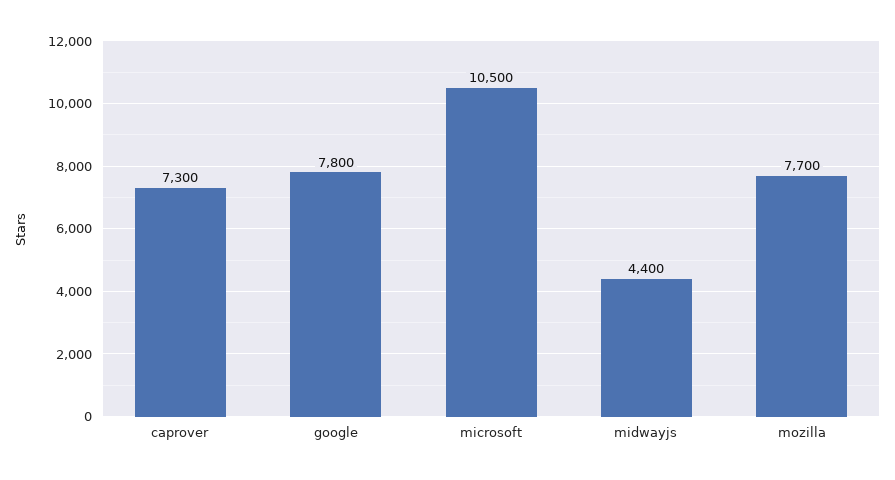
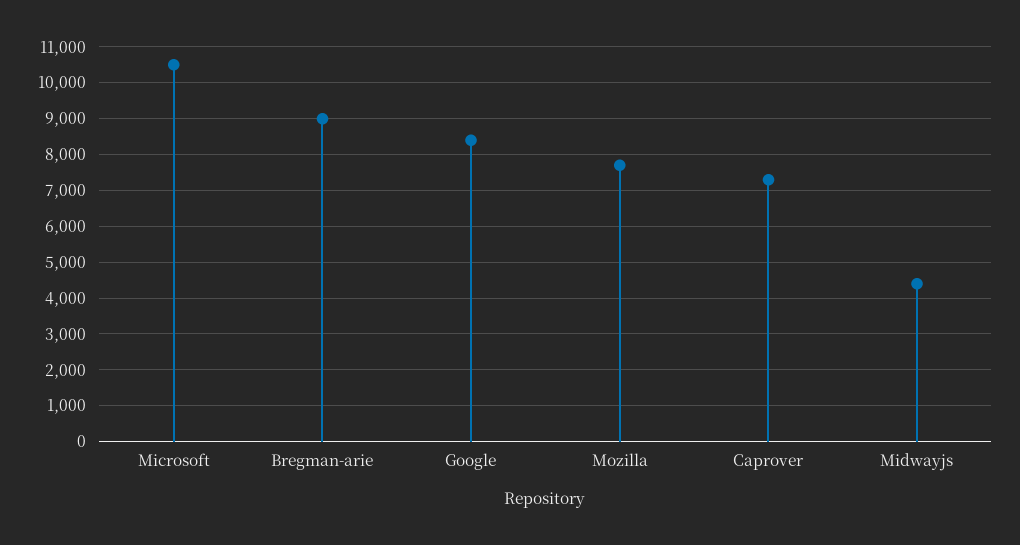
  {
    "caprover": 7300,
-   "google": 7800,
+   "google": 8400,
    "microsoft": 10500,
    "midwayjs": 4400,
-   "mozilla": 7700
+   "mozilla": 7700,
+   "Bregman-arie": 9000
  }

